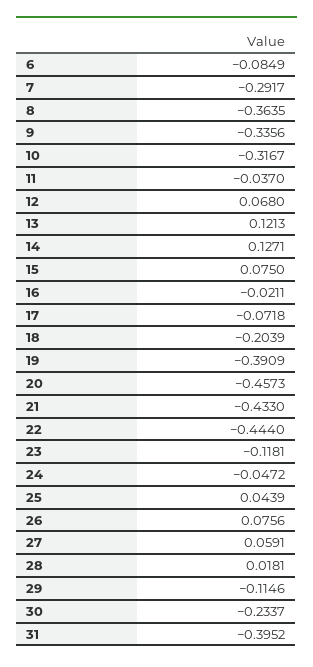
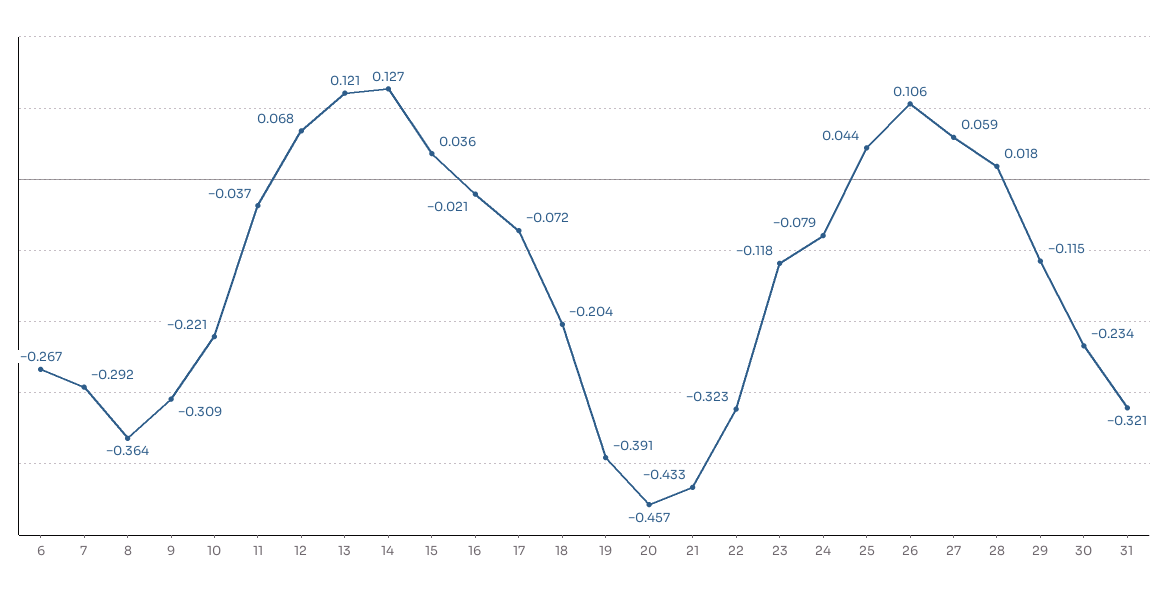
  {
-   "6": -0.0849,
+   "6": -0.267,
    "7": -0.2917,
    "8": -0.3635,
-   "9": -0.3356,
+   "9": -0.309,
-   "10": -0.3167,
+   "10": -0.221,
    "11": -0.037,
    "12": 0.068,
    "13": 0.1213,
    "14": 0.1271,
-   "15": 0.075,
+   "15": 0.036,
    "16": -0.0211,
    "17": -0.0718,
    "18": -0.2039,
    "19": -0.3909,
    "20": -0.4573,
    "21": -0.433,
-   "22": -0.444,
+   "22": -0.323,
    "23": -0.1181,
-   "24": -0.0472,
+   "24": -0.079,
    "25": 0.0439,
-   "26": 0.0756,
+   "26": 0.106,
    "27": 0.0591,
    "28": 0.0181,
    "29": -0.1146,
    "30": -0.2337,
-   "31": -0.3952
+   "31": -0.321
  }

